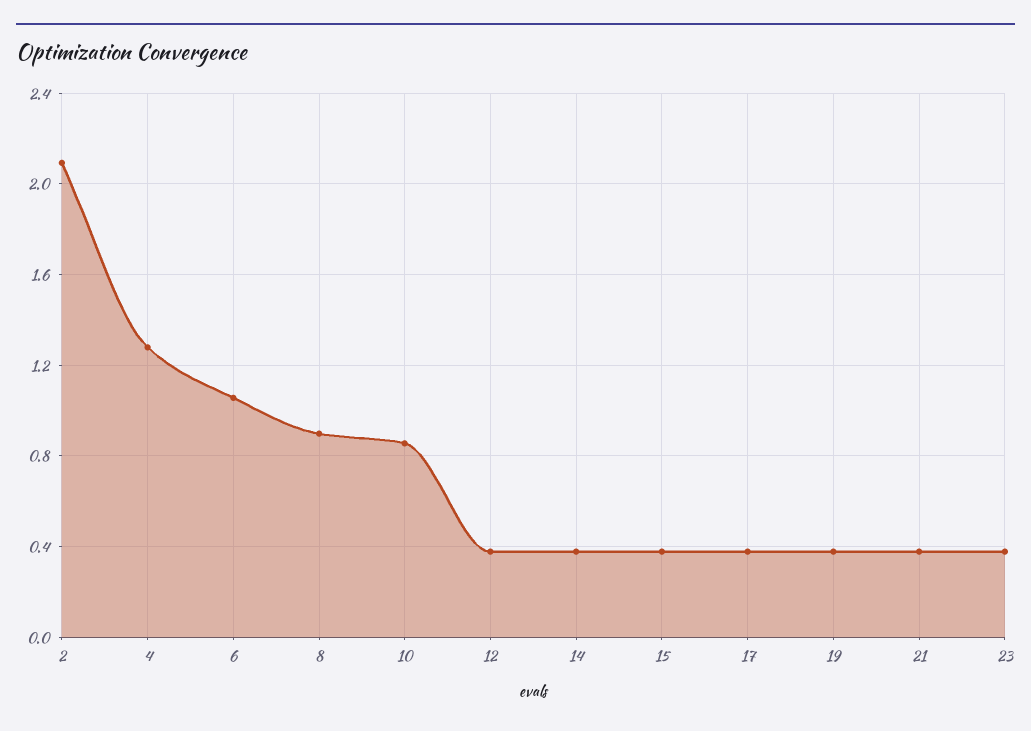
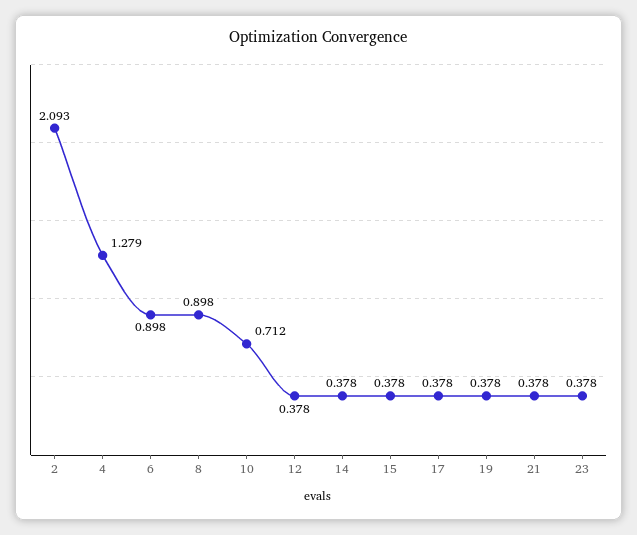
  {
    "2": 2.093,
    "4": 1.279,
-   "6": 1.05,
+   "6": 0.898,
    "8": 0.898,
-   "10": 0.85,
+   "10": 0.712,
    "12": 0.378,
    "14": 0.378,
    "15": 0.378,
    "17": 0.378,
    "19": 0.378,
    "21": 0.378,
    "23": 0.378
  }

